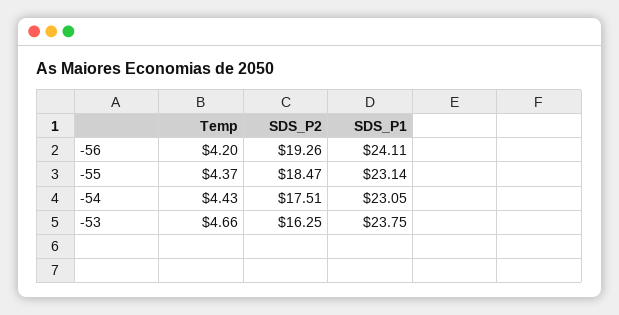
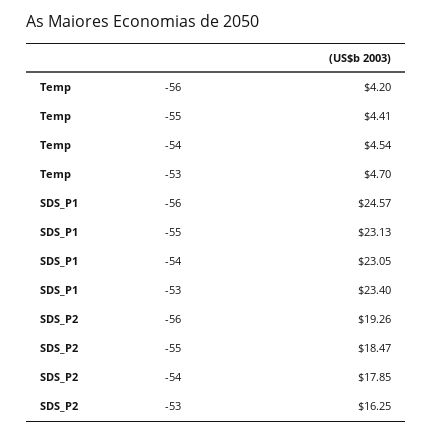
  {
    "Temp": {
      "-56": 4.2,
-     "-55": 4.37,
+     "-55": 4.41,
-     "-54": 4.43,
+     "-54": 4.54,
-     "-53": 4.66
+     "-53": 4.7
    },
    "SDS_P2": {
      "-56": 19.26,
      "-55": 18.47,
-     "-54": 17.51,
+     "-54": 17.85,
      "-53": 16.25
    },
    "SDS_P1": {
-     "-56": 24.11,
+     "-56": 24.57,
-     "-55": 23.14,
+     "-55": 23.13,
      "-54": 23.05,
-     "-53": 23.75
+     "-53": 23.4
    }
  }

